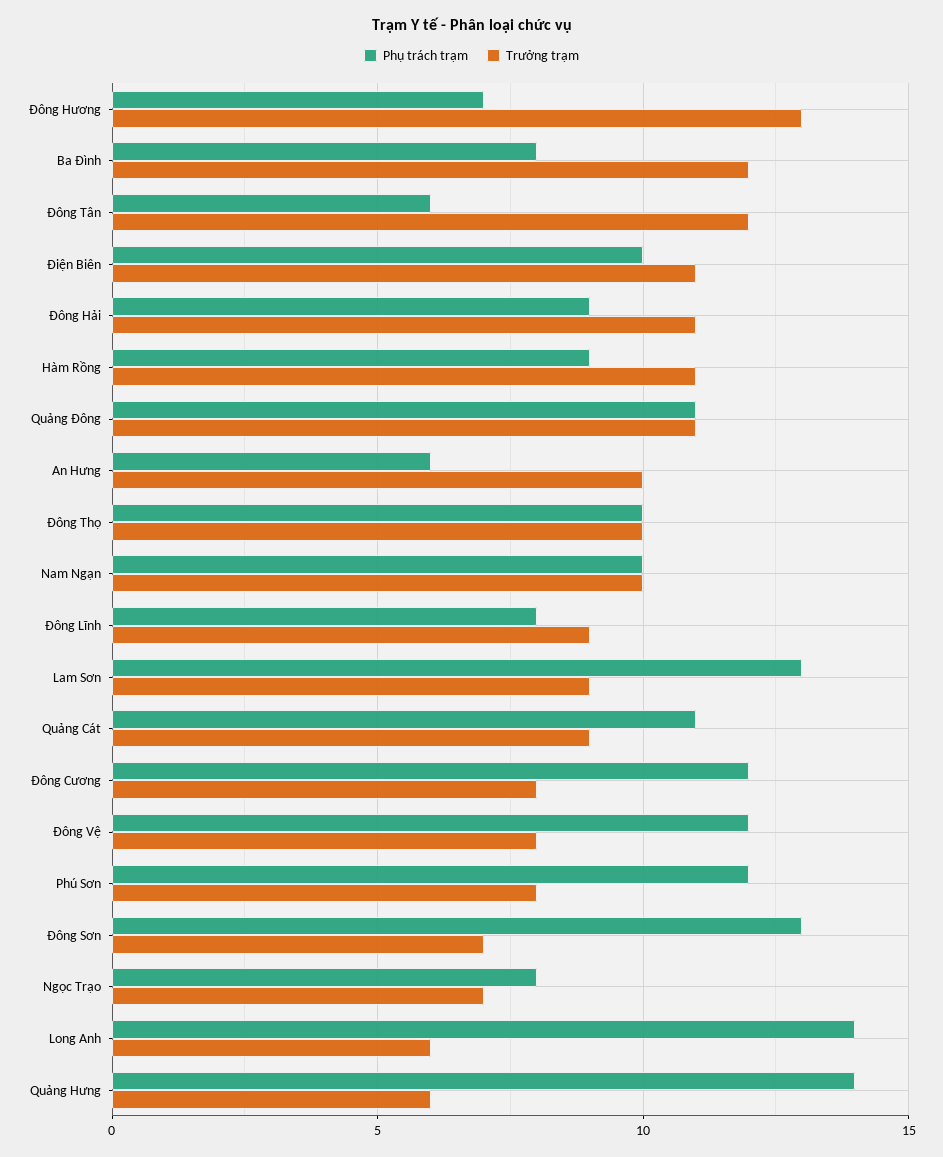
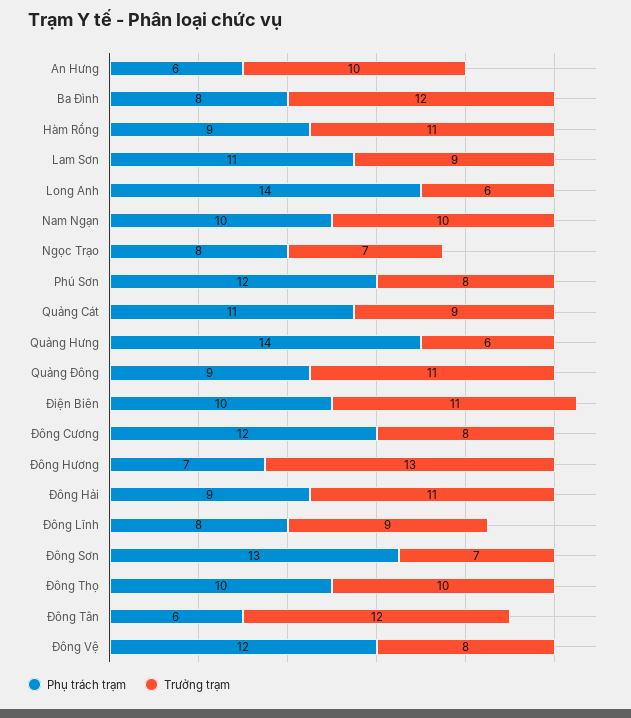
  {
    "Phụ trách trạm": {
      "Đông Hương": 7,
      "Ba Đình": 8,
      "Đông Tân": 6,
      "Điện Biên": 10,
      "Đông Hải": 9,
      "Hàm Rồng": 9,
-     "Quảng Đông": 11,
+     "Quảng Đông": 9,
      "An Hưng": 6,
      "Đông Thọ": 10,
      "Nam Ngạn": 10,
      "Đông Lĩnh": 8,
-     "Lam Sơn": 13,
+     "Lam Sơn": 11,
      "Quảng Cát": 11,
      "Đông Cương": 12,
      "Đông Vệ": 12,
      "Phú Sơn": 12,
      "Đông Sơn": 13,
      "Ngọc Trạo": 8,
      "Long Anh": 14,
      "Quảng Hưng": 14
    },
    "Trưởng trạm": {
      "Đông Hương": 13,
      "Ba Đình": 12,
      "Đông Tân": 12,
      "Điện Biên": 11,
      "Đông Hải": 11,
      "Hàm Rồng": 11,
      "Quảng Đông": 11,
      "An Hưng": 10,
      "Đông Thọ": 10,
      "Nam Ngạn": 10,
      "Đông Lĩnh": 9,
      "Lam Sơn": 9,
      "Quảng Cát": 9,
      "Đông Cương": 8,
      "Đông Vệ": 8,
      "Phú Sơn": 8,
      "Đông Sơn": 7,
      "Ngọc Trạo": 7,
      "Long Anh": 6,
      "Quảng Hưng": 6
    }
  }

